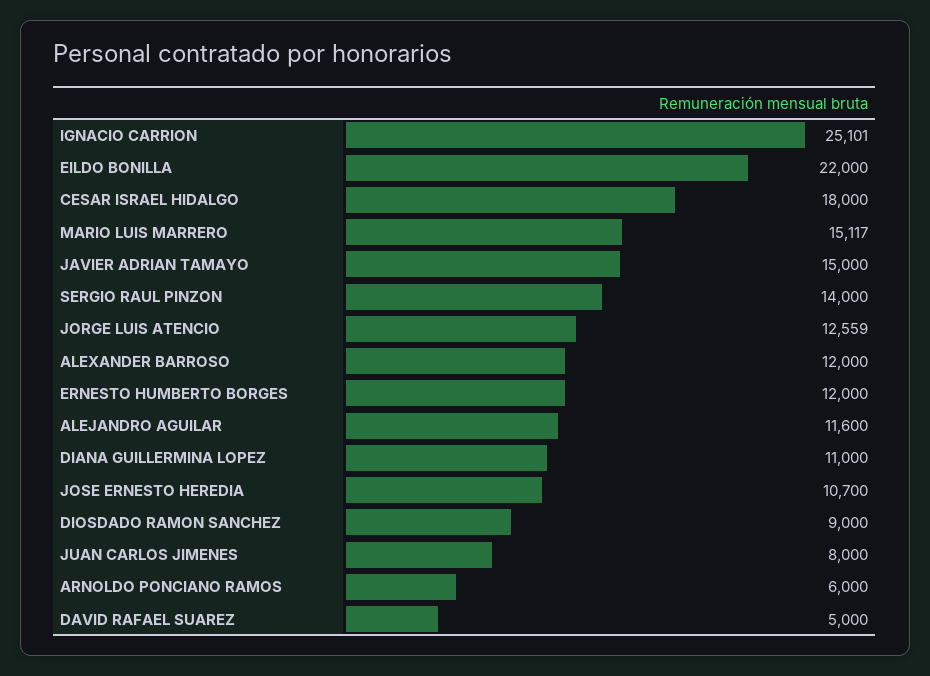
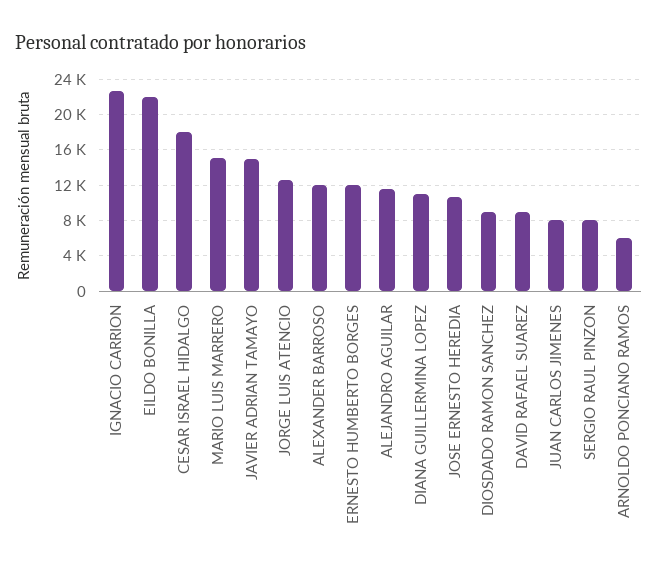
  {
-   "IGNACIO CARRION": 25101,
+   "IGNACIO CARRION": 23000,
    "EILDO BONILLA": 22000,
    "CESAR ISRAEL HIDALGO": 18000,
    "MARIO LUIS MARRERO": 15117,
    "JAVIER ADRIAN TAMAYO": 15000,
-   "SERGIO RAUL PINZON": 14000,
+   "SERGIO RAUL PINZON": 8000,
    "JORGE LUIS ATENCIO": 12559,
    "ALEXANDER BARROSO": 12000,
    "ERNESTO HUMBERTO BORGES": 12000,
    "ALEJANDRO AGUILAR": 11600,
    "DIANA GUILLERMINA LOPEZ": 11000,
    "JOSE ERNESTO HEREDIA": 10700,
    "DIOSDADO RAMON SANCHEZ": 9000,
    "JUAN CARLOS JIMENES": 8000,
    "ARNOLDO PONCIANO RAMOS": 6000,
-   "DAVID RAFAEL SUAREZ": 5000
+   "DAVID RAFAEL SUAREZ": 9000
  }

